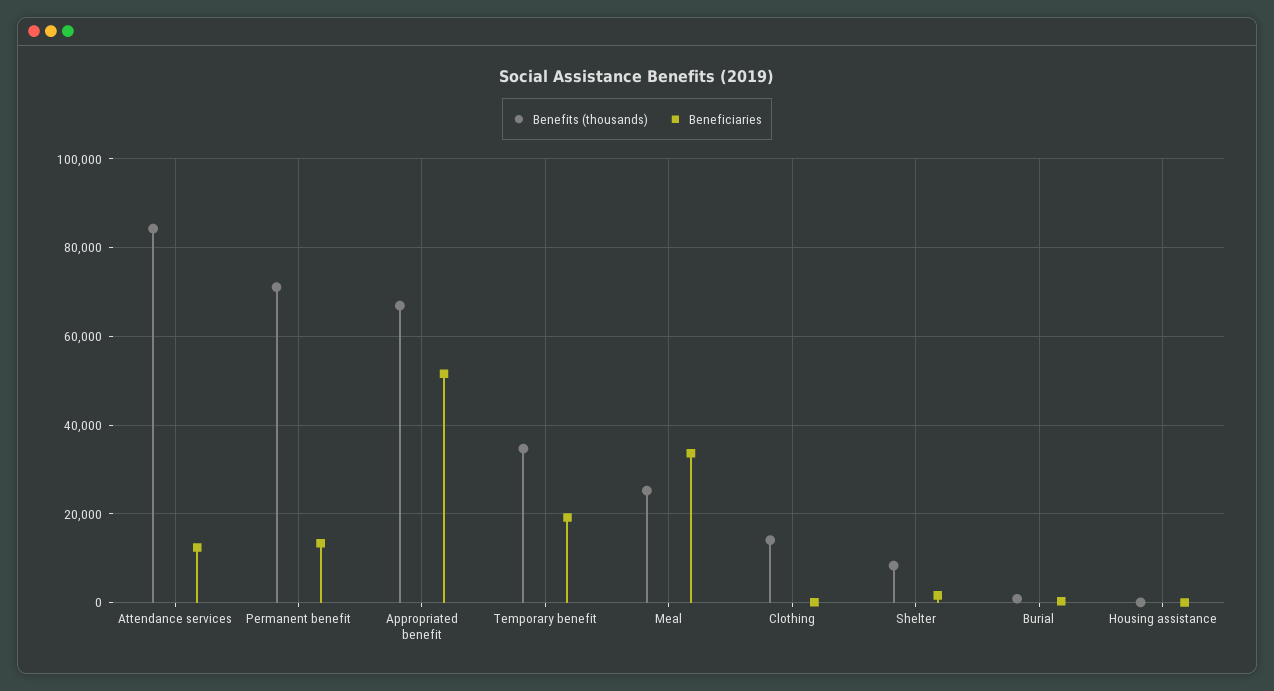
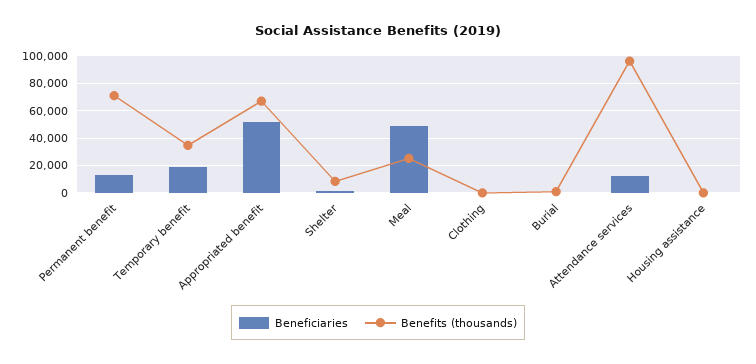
  {
    "Benefits (thousands)": {
-     "Attendance services": 84000,
+     "Attendance services": 95000,
      "Permanent benefit": 72000,
      "Appropriated benefit": 66000,
      "Temporary benefit": 34000,
      "Meal": 26000,
-     "Clothing": 14000,
+     "Clothing": 0,
      "Shelter": 8000,
      "Burial": 0,
      "Housing assistance": 0
    },
    "Beneficiaries": {
      "Attendance services": 12000,
      "Permanent benefit": 14000,
      "Appropriated benefit": 52000,
      "Temporary benefit": 20000,
-     "Meal": 34000,
+     "Meal": 50000,
      "Clothing": 0,
      "Shelter": 2000,
      "Burial": 0,
      "Housing assistance": 0
    }
  }

